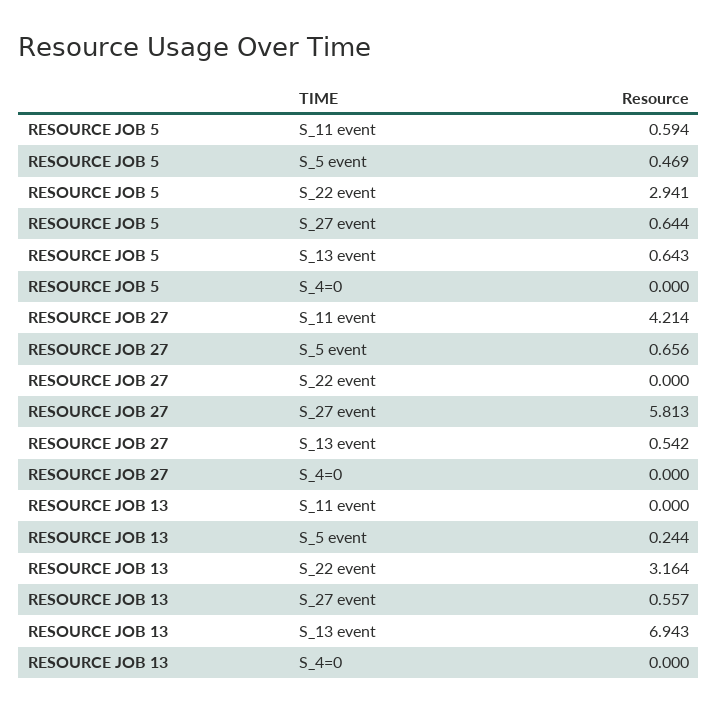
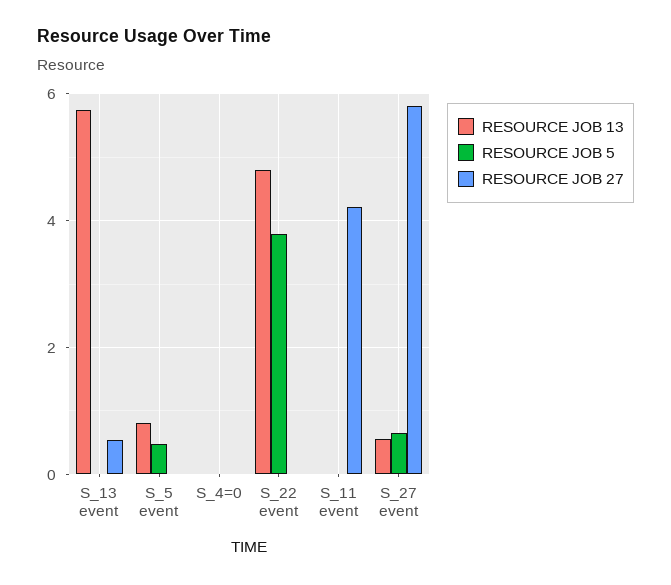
  {
    "RESOURCE JOB 5": {
-     "S_11 event": 0.594,
+     "S_11 event": 0,
      "S_5 event": 0.469,
-     "S_22 event": 2.941,
+     "S_22 event": 3.8,
      "S_27 event": 0.644,
-     "S_13 event": 0.643,
+     "S_13 event": 0,
      "S_4=0": 0
    },
    "RESOURCE JOB 27": {
      "S_11 event": 4.214,
-     "S_5 event": 0.656,
+     "S_5 event": 0,
      "S_22 event": 0,
      "S_27 event": 5.813,
      "S_13 event": 0.542,
      "S_4=0": 0
    },
    "RESOURCE JOB 13": {
      "S_11 event": 0,
-     "S_5 event": 0.244,
+     "S_5 event": 0.8,
-     "S_22 event": 3.164,
+     "S_22 event": 4.8,
      "S_27 event": 0.557,
-     "S_13 event": 6.943,
+     "S_13 event": 5.8,
      "S_4=0": 0
    }
  }

